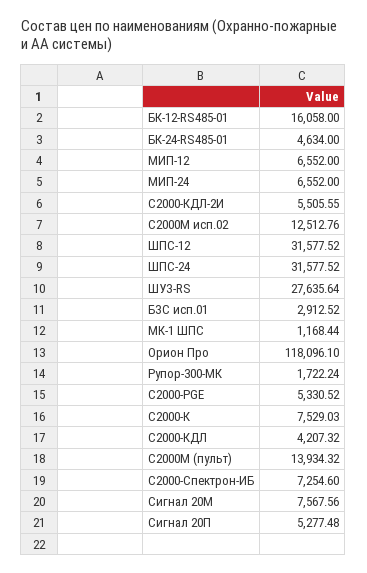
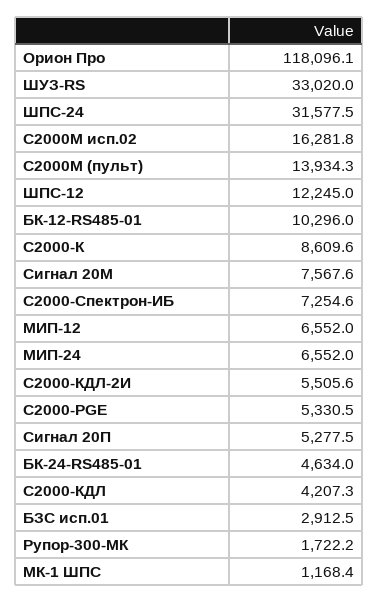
  {
-   "БК-12-RS485-01": 16058,
+   "БК-12-RS485-01": 10296,
    "БК-24-RS485-01": 4634,
    "МИП-12": 6552,
    "МИП-24": 6552,
    "С2000-КДЛ-2И": 5505.55,
-   "С2000М исп.02": 12512.76,
+   "С2000М исп.02": 16281.8,
-   "ШПС-12": 31577.52,
+   "ШПС-12": 12245,
    "ШПС-24": 31577.52,
-   "ШУЗ-RS": 27635.64,
+   "ШУЗ-RS": 33020,
    "БЗС исп.01": 2912.52,
    "МК-1 ШПС": 1168.44,
    "Орион Про": 118096.1,
    "Рупор-300-МК": 1722.24,
    "С2000-PGE": 5330.52,
-   "С2000-К": 7529.03,
+   "С2000-К": 8609.6,
    "С2000-КДЛ": 4207.32,
    "С2000М (пульт)": 13934.32,
    "С2000-Спектрон-ИБ": 7254.6,
    "Сигнал 20М": 7567.56,
    "Сигнал 20П": 5277.48
  }

